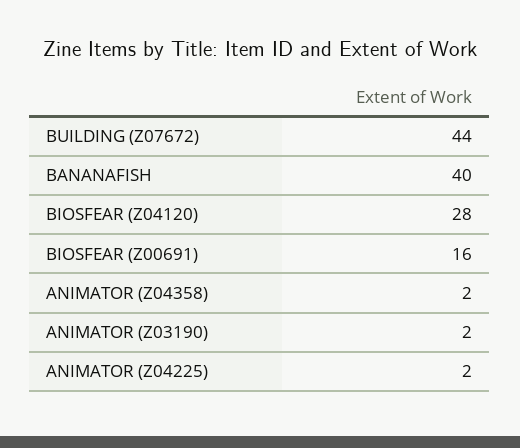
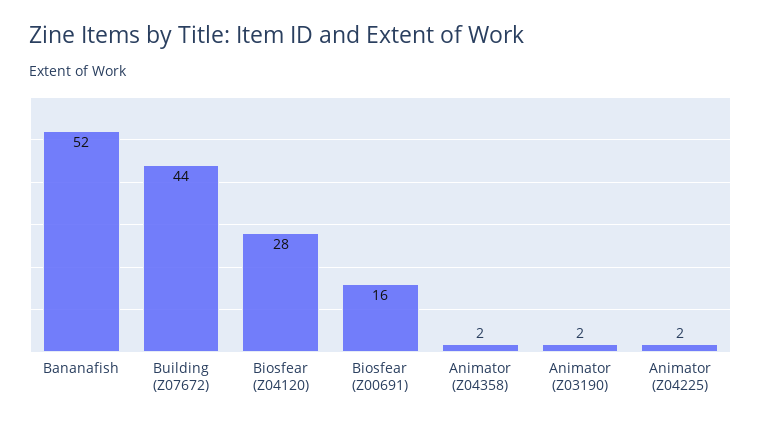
  {
    "BUILDING (Z07672)": 44,
-   "BANANAFISH": 40,
+   "BANANAFISH": 52,
    "BIOSFEAR (Z04120)": 28,
    "BIOSFEAR (Z00691)": 16,
    "ANIMATOR (Z04358)": 2,
    "ANIMATOR (Z03190)": 2,
    "ANIMATOR (Z04225)": 2
  }

